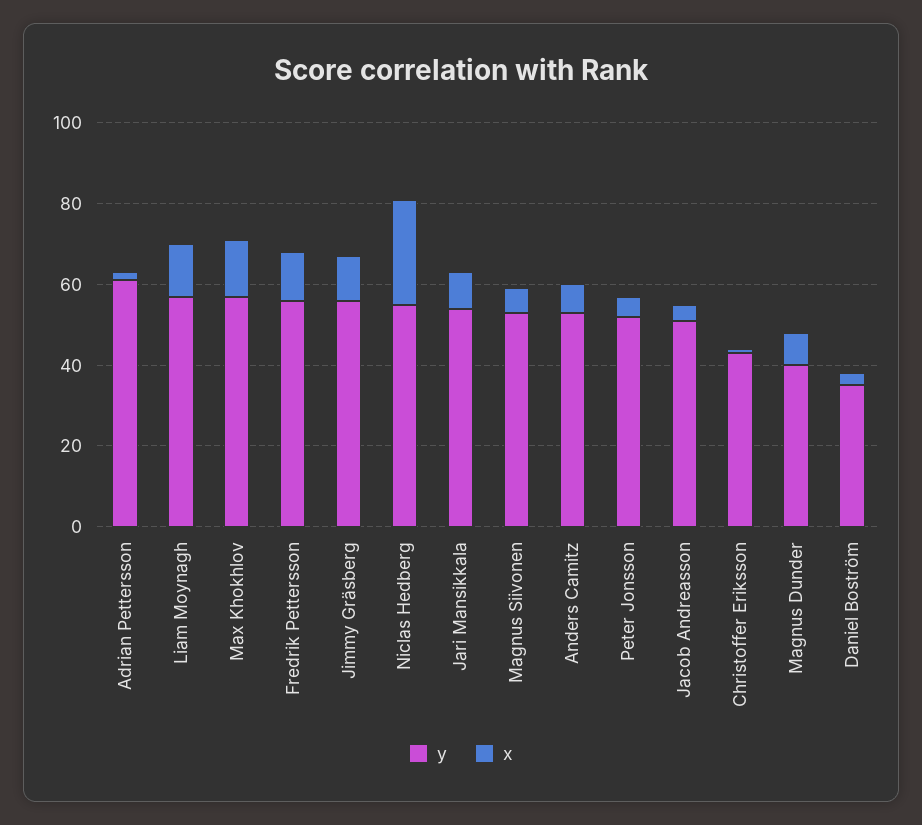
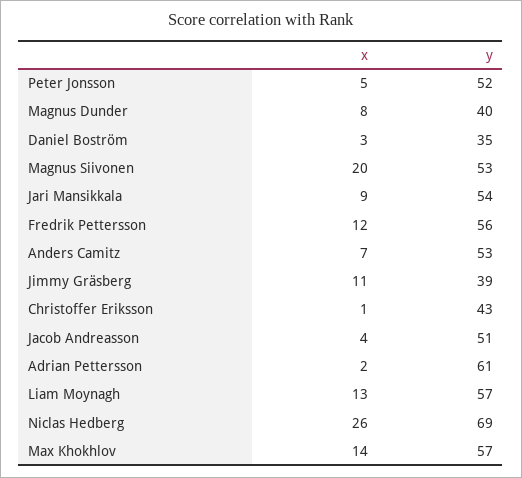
  {
    "y": {
      "Adrian Pettersson": 61,
      "Liam Moynagh": 57,
      "Max Khokhlov": 57,
      "Fredrik Pettersson": 56,
-     "Jimmy Gräsberg": 55,
+     "Jimmy Gräsberg": 39,
-     "Niclas Hedberg": 55,
+     "Niclas Hedberg": 69,
      "Jari Mansikkala": 54,
      "Magnus Siivonen": 53,
      "Anders Camitz": 53,
      "Peter Jonsson": 52,
      "Jacob Andreasson": 51,
      "Christoffer Eriksson": 43,
      "Magnus Dunder": 40,
      "Daniel Boström": 35
    },
    "x": {
      "Adrian Pettersson": 2,
      "Liam Moynagh": 13,
      "Max Khokhlov": 14,
      "Fredrik Pettersson": 12,
      "Jimmy Gräsberg": 11,
      "Niclas Hedberg": 26,
      "Jari Mansikkala": 9,
-     "Magnus Siivonen": 5,
+     "Magnus Siivonen": 20,
      "Anders Camitz": 7,
      "Peter Jonsson": 5,
      "Jacob Andreasson": 4,
      "Christoffer Eriksson": 1,
      "Magnus Dunder": 8,
      "Daniel Boström": 3
    }
  }

